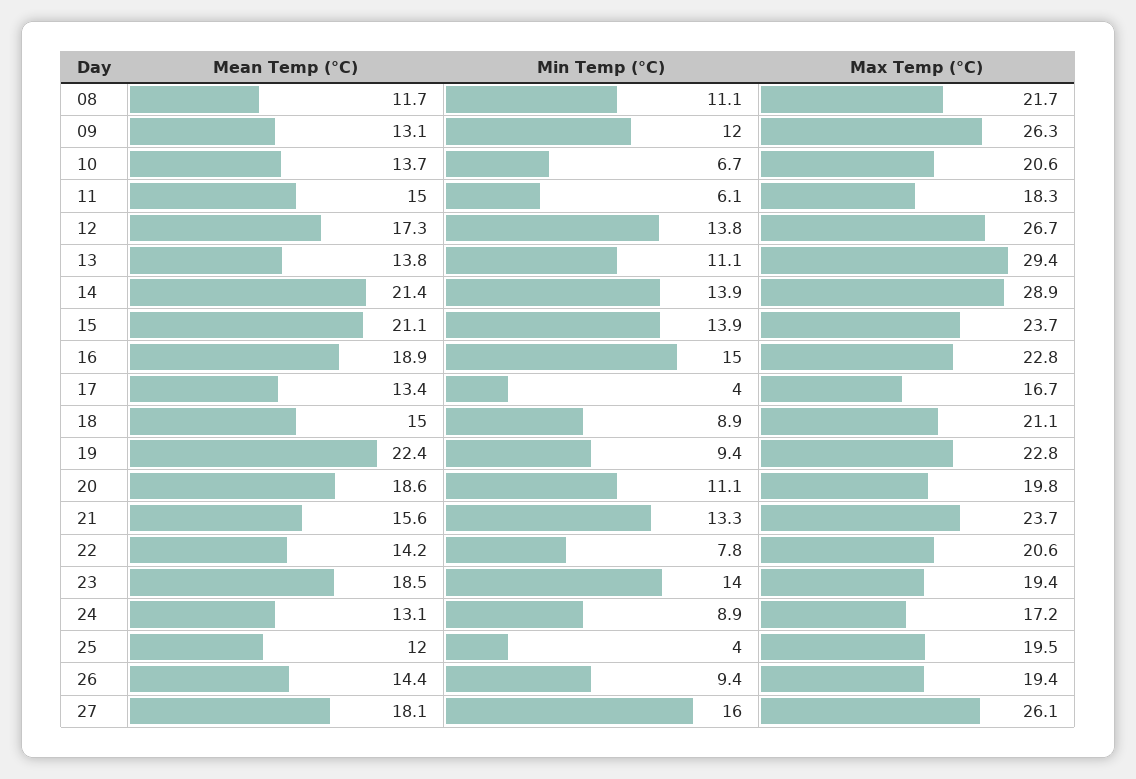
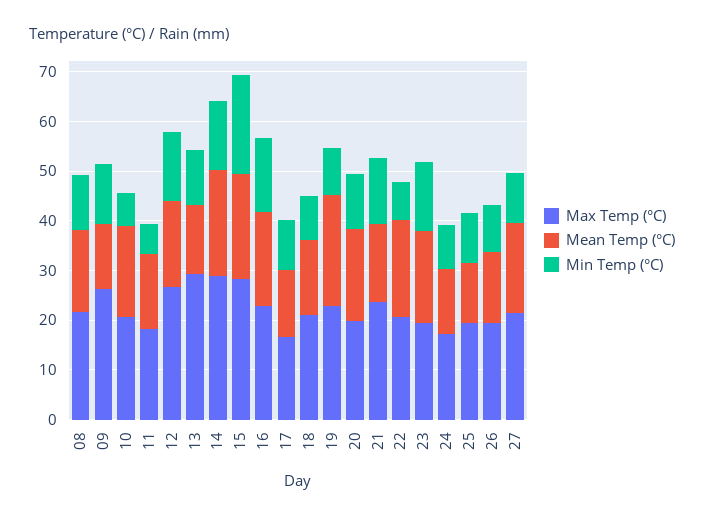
  {
    "Mean Temp (°C)": {
-     "08": 11.7,
+     "08": 16,
      "09": 13.1,
-     "10": 13.7,
+     "10": 18,
      "11": 15,
      "12": 17.3,
      "13": 13.8,
      "14": 21.4,
      "15": 21.1,
      "16": 18.9,
      "17": 13.4,
      "18": 15,
      "19": 22.4,
      "20": 18.6,
      "21": 15.6,
-     "22": 14.2,
+     "22": 20,
      "23": 18.5,
      "24": 13.1,
      "25": 12,
      "26": 14.4,
      "27": 18.1
    },
    "Min Temp (°C)": {
      "08": 11.1,
      "09": 12,
      "10": 6.7,
      "11": 6.1,
      "12": 13.8,
      "13": 11.1,
      "14": 13.9,
-     "15": 13.9,
+     "15": 20,
      "16": 15,
-     "17": 4,
+     "17": 10,
      "18": 8.9,
      "19": 9.4,
      "20": 11.1,
      "21": 13.3,
      "22": 7.8,
      "23": 14,
      "24": 8.9,
-     "25": 4,
+     "25": 10,
      "26": 9.4,
-     "27": 16
+     "27": 10
    },
    "Max Temp (°C)": {
      "08": 21.7,
      "09": 26.3,
      "10": 20.6,
      "11": 18.3,
      "12": 26.7,
      "13": 29.4,
      "14": 28.9,
-     "15": 23.7,
+     "15": 28,
      "16": 22.8,
      "17": 16.7,
      "18": 21.1,
      "19": 22.8,
      "20": 19.8,
      "21": 23.7,
      "22": 20.6,
      "23": 19.4,
      "24": 17.2,
      "25": 19.5,
      "26": 19.4,
-     "27": 26.1
+     "27": 22
    }
  }

